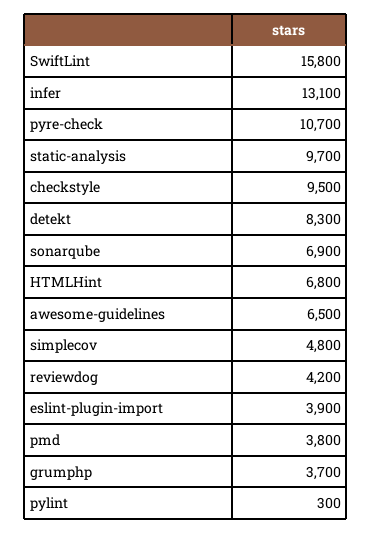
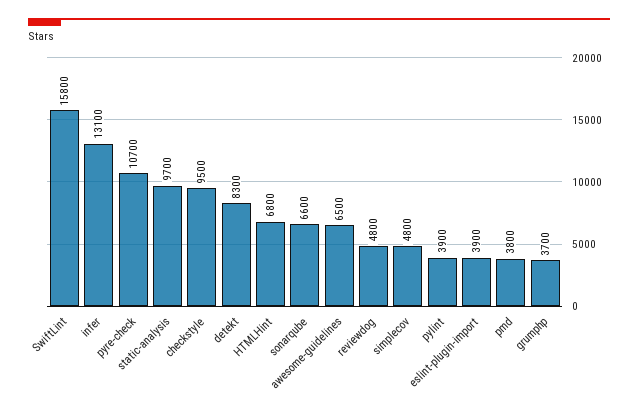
  {
    "SwiftLint": 15800,
    "infer": 13100,
    "pyre-check": 10700,
    "static-analysis": 9700,
    "checkstyle": 9500,
    "detekt": 8300,
-   "sonarqube": 6900,
+   "sonarqube": 6600,
    "HTMLHint": 6800,
    "awesome-guidelines": 6500,
    "simplecov": 4800,
-   "reviewdog": 4200,
+   "reviewdog": 4800,
    "eslint-plugin-import": 3900,
    "pmd": 3800,
    "grumphp": 3700,
-   "pylint": 300
+   "pylint": 3900
  }

